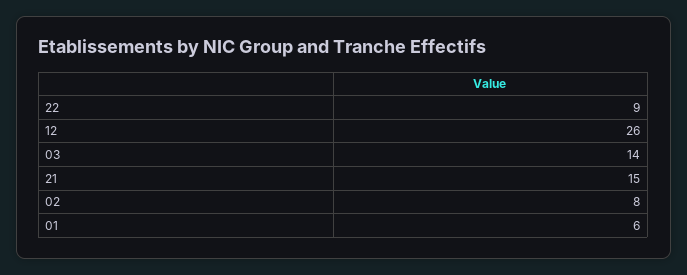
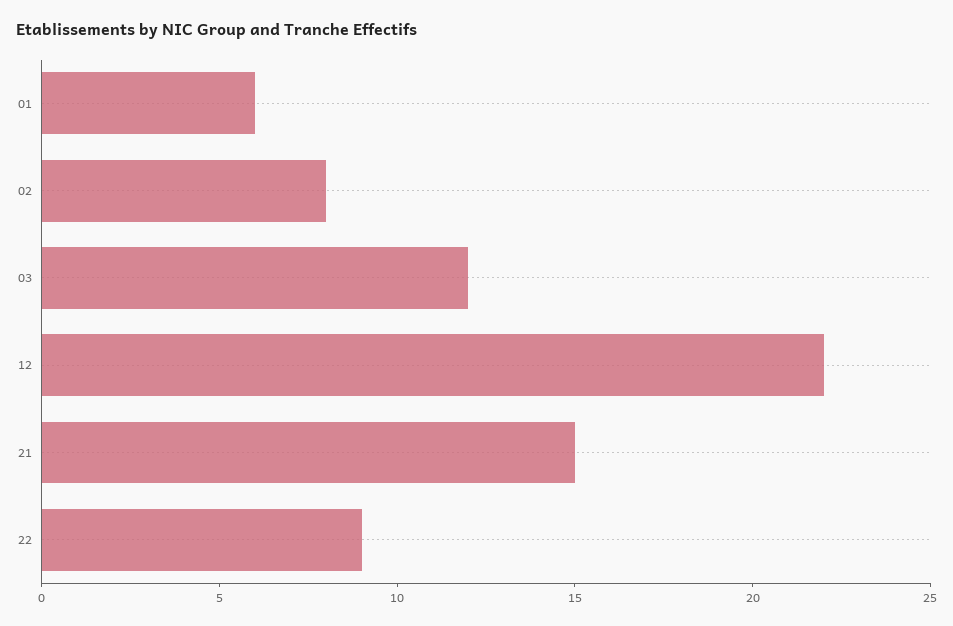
  {
    "22": 9,
-   "12": 26,
+   "12": 22,
-   "03": 14,
+   "03": 12,
    "21": 15,
    "02": 8,
    "01": 6
  }

